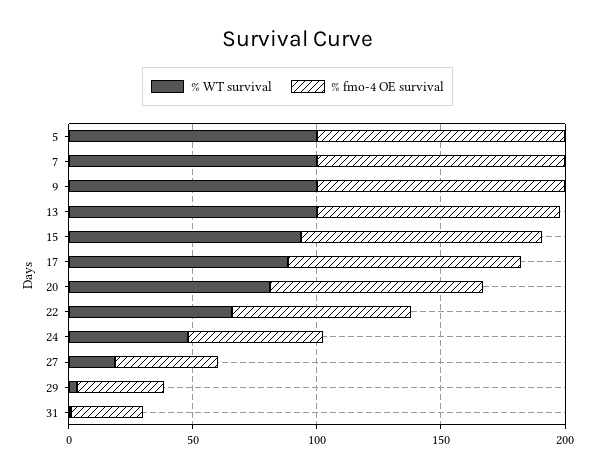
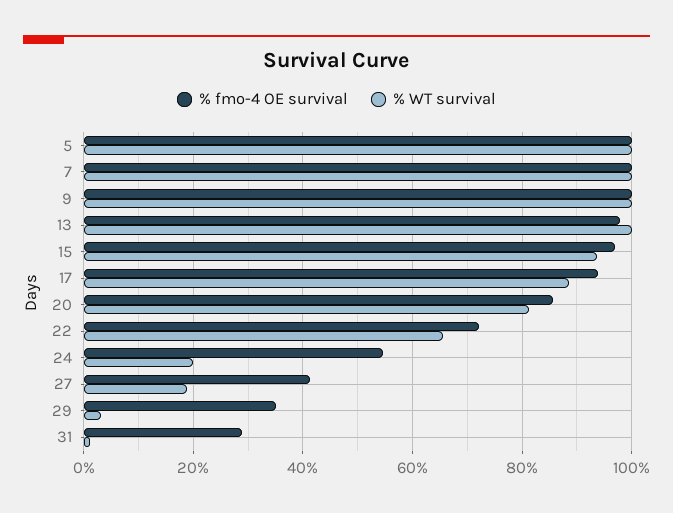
  {
    "% WT survival": {
      "5": 100,
      "7": 100,
      "9": 100,
      "13": 100,
      "15": 94,
      "17": 88,
      "20": 82,
      "22": 66,
-     "24": 50,
+     "24": 20,
      "27": 18,
      "29": 4,
      "31": 2
    },
    "% fmo-4 OE survival": {
      "5": 100,
      "7": 100,
      "9": 100,
      "13": 98,
      "15": 96,
      "17": 94,
      "20": 86,
      "22": 72,
      "24": 54,
      "27": 42,
      "29": 36,
      "31": 28
    }
  }

